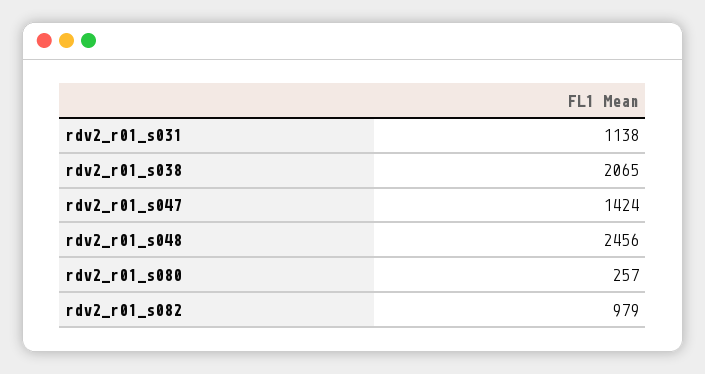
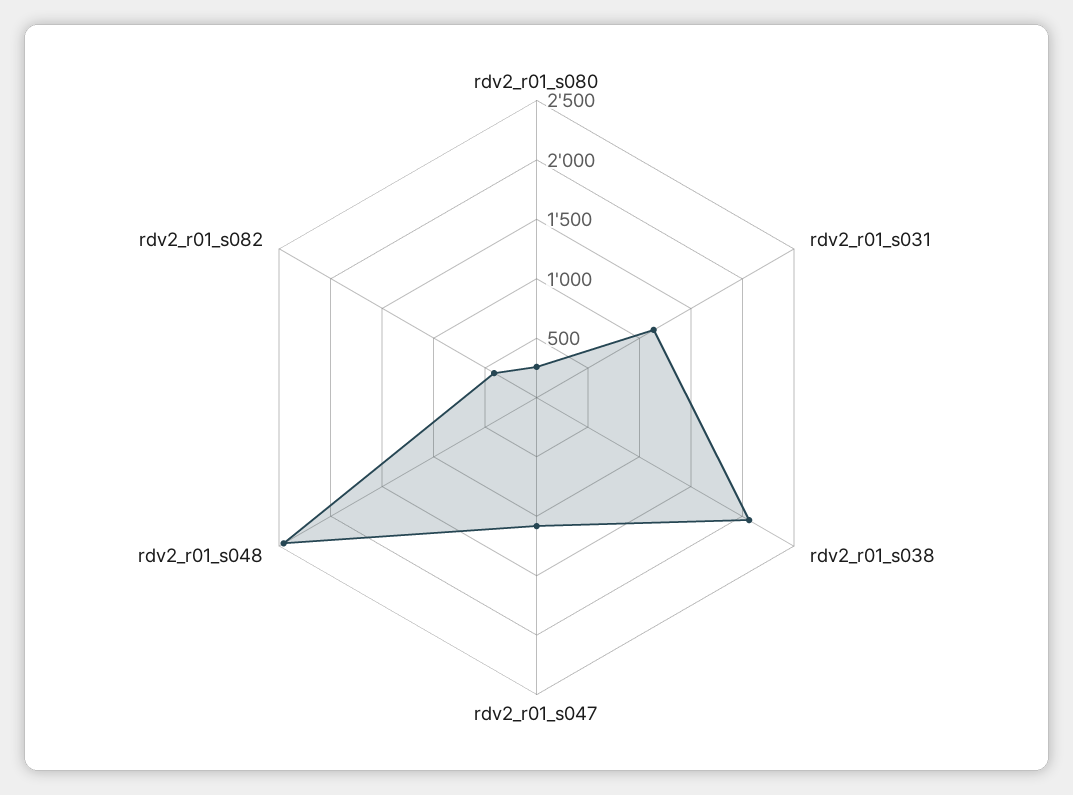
  {
    "rdv2_r01_s031": 1138,
    "rdv2_r01_s038": 2065,
-   "rdv2_r01_s047": 1424,
+   "rdv2_r01_s047": 1100,
    "rdv2_r01_s048": 2456,
    "rdv2_r01_s080": 257,
-   "rdv2_r01_s082": 979
+   "rdv2_r01_s082": 400
  }

